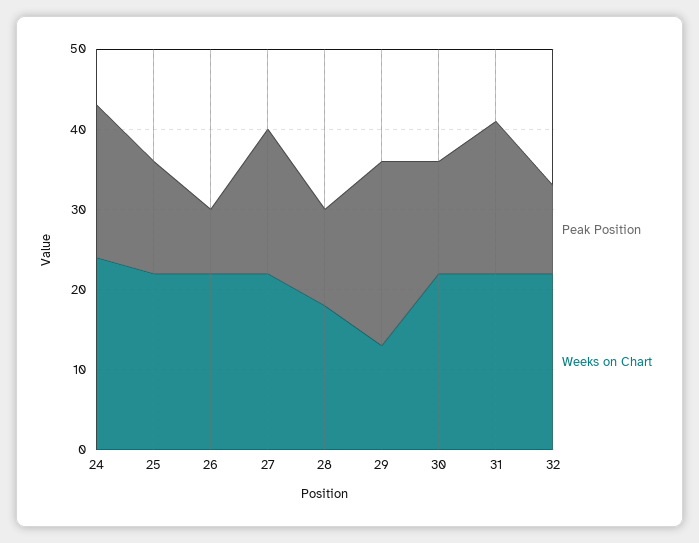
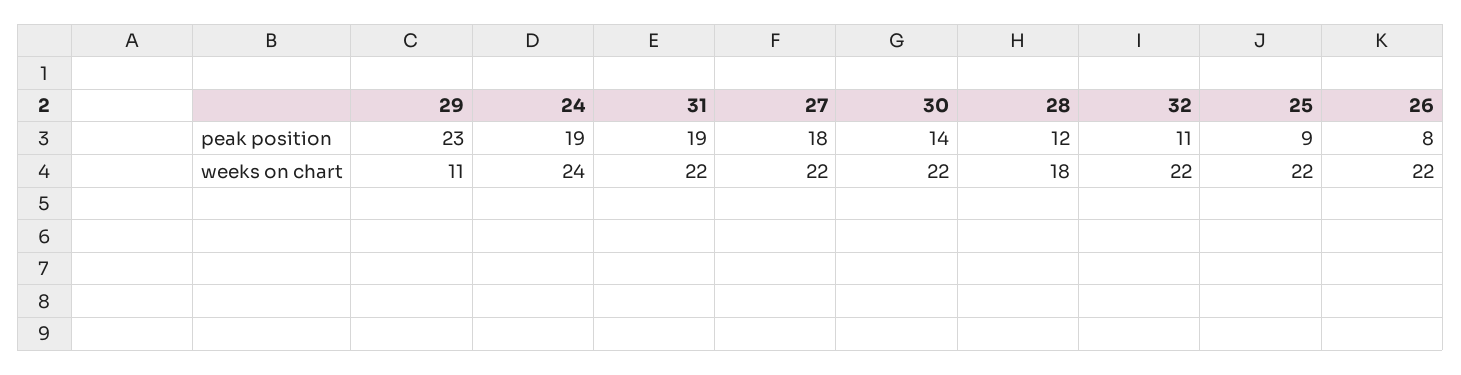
  {
    "Peak Position": {
      "24": 19,
-     "25": 14,
+     "25": 9,
      "26": 8,
      "27": 18,
      "28": 12,
      "29": 23,
      "30": 14,
      "31": 19,
      "32": 11
    },
    "Weeks on Chart": {
      "24": 24,
      "25": 22,
      "26": 22,
      "27": 22,
      "28": 18,
-     "29": 13,
+     "29": 11,
      "30": 22,
      "31": 22,
      "32": 22
    }
  }

